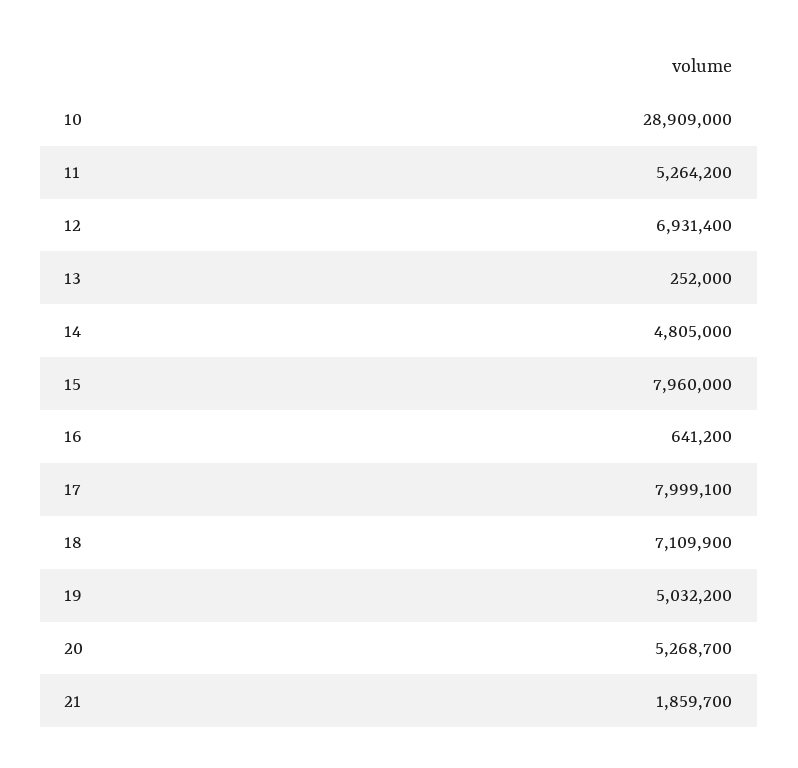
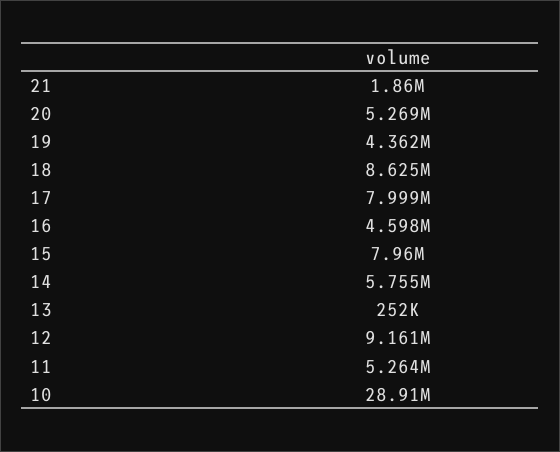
  {
    "10": 28909000,
    "11": 5264200,
-   "12": 6931400,
+   "12": 9161000,
    "13": 252000,
-   "14": 4805000,
+   "14": 5755000,
    "15": 7960000,
-   "16": 641200,
+   "16": 4598000,
    "17": 7999100,
-   "18": 7109900,
+   "18": 8625000,
-   "19": 5032200,
+   "19": 4362000,
    "20": 5268700,
    "21": 1859700
  }

